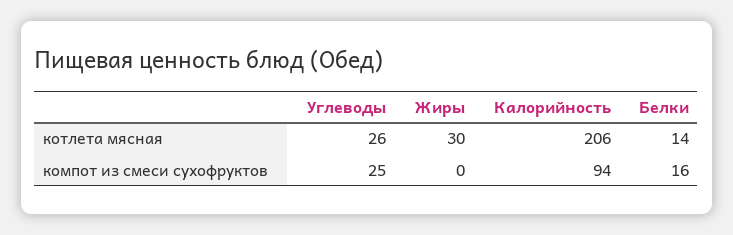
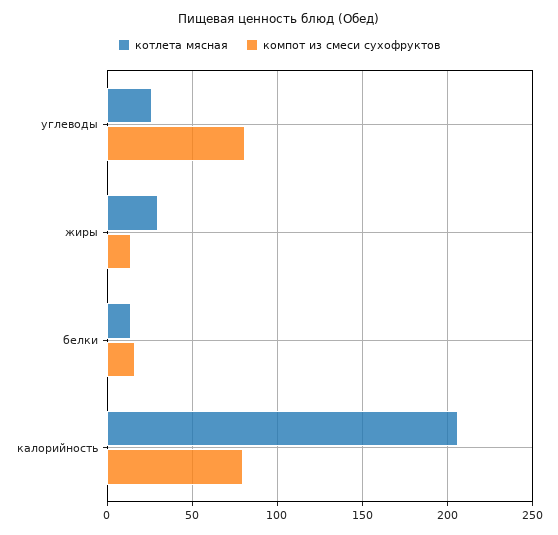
  {
    "котлета мясная": {
      "Углеводы": 26,
      "Жиры": 30,
      "Калорийность": 206,
      "Белки": 14
    },
    "компот из смеси сухофруктов": {
-     "Углеводы": 25,
+     "Углеводы": 80,
-     "Жиры": 0,
+     "Жиры": 15,
-     "Калорийность": 94,
+     "Калорийность": 80,
      "Белки": 16
    }
  }

